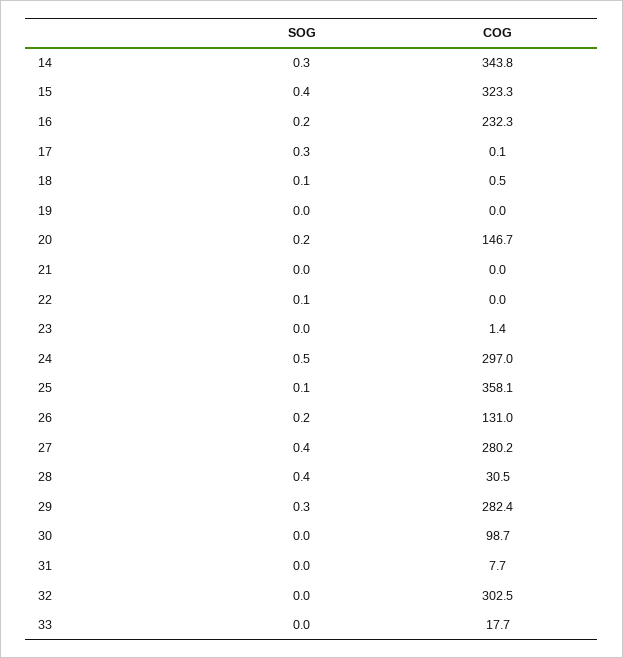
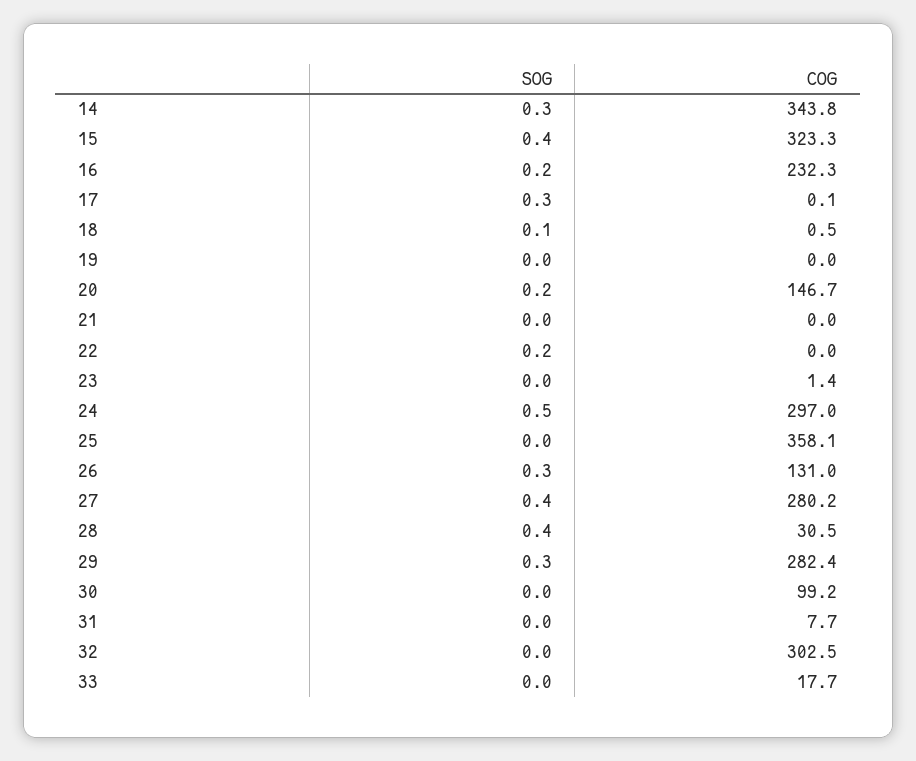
  {
    "SOG": {
      "14": 0.3,
      "15": 0.4,
      "16": 0.2,
      "17": 0.3,
      "18": 0.1,
      "19": 0,
      "20": 0.2,
      "21": 0,
-     "22": 0.1,
+     "22": 0.2,
      "23": 0,
      "24": 0.5,
-     "25": 0.1,
+     "25": 0,
-     "26": 0.2,
+     "26": 0.3,
      "27": 0.4,
      "28": 0.4,
      "29": 0.3,
      "30": 0,
      "31": 0,
      "32": 0,
      "33": 0
    },
    "COG": {
      "14": 343.8,
      "15": 323.3,
      "16": 232.3,
      "17": 0.1,
      "18": 0.5,
      "19": 0,
      "20": 146.7,
      "21": 0,
      "22": 0,
      "23": 1.4,
      "24": 297,
      "25": 358.1,
      "26": 131,
      "27": 280.2,
      "28": 30.5,
      "29": 282.4,
-     "30": 98.7,
+     "30": 99.2,
      "31": 7.7,
      "32": 302.5,
      "33": 17.7
    }
  }

